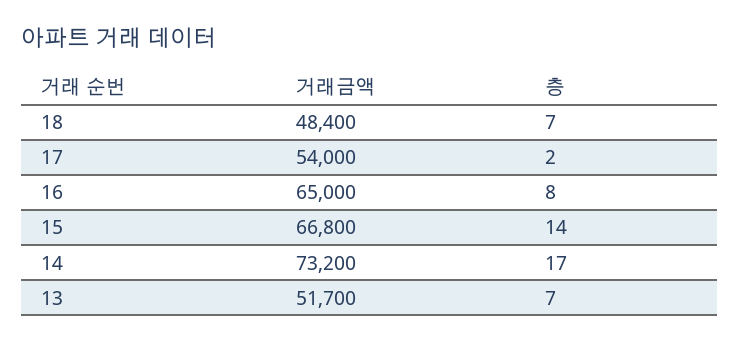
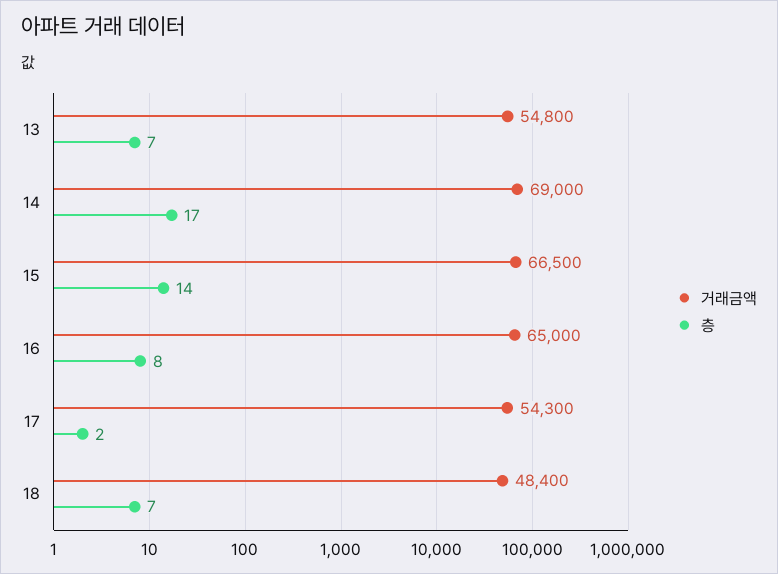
  {
    "거래금액": {
      "18": 48400,
-     "17": 54000,
+     "17": 54300,
      "16": 65000,
-     "15": 66800,
+     "15": 66500,
-     "14": 73200,
+     "14": 69000,
-     "13": 51700
+     "13": 54800
    },
    "층": {
      "18": 7,
      "17": 2,
      "16": 8,
      "15": 14,
      "14": 17,
      "13": 7
    }
  }

